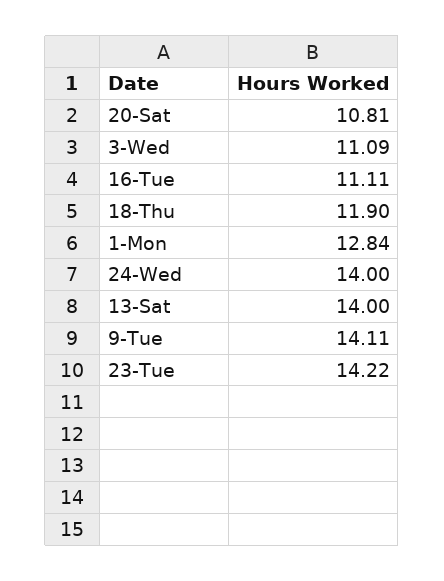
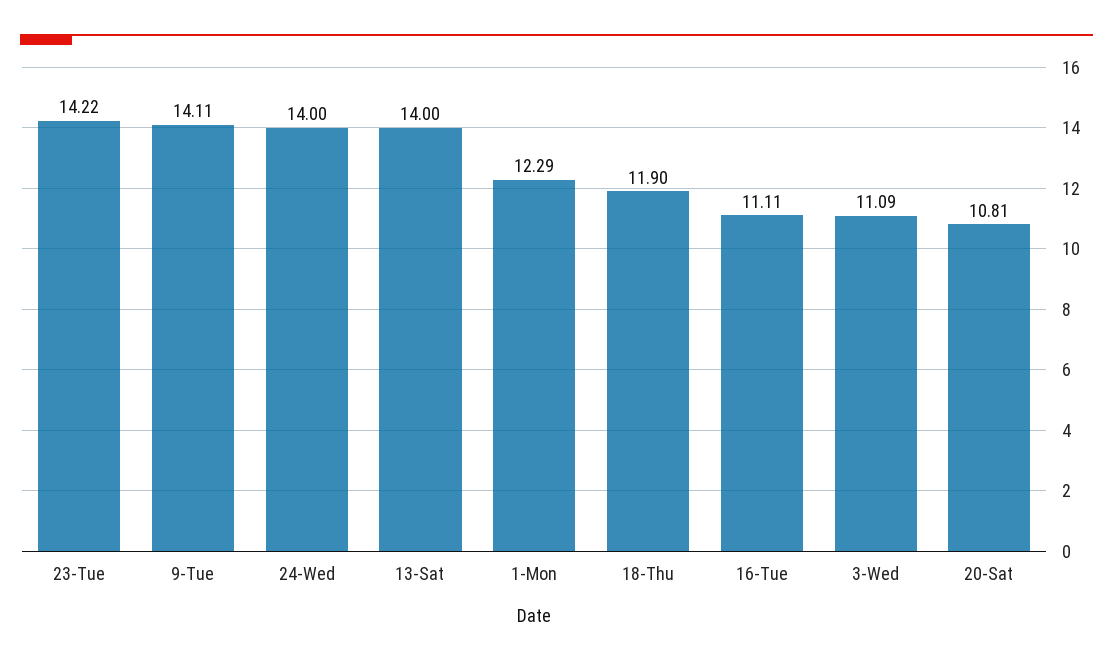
  {
    "20-Sat": 10.81,
    "3-Wed": 11.09,
    "16-Tue": 11.11,
    "18-Thu": 11.9,
-   "1-Mon": 12.84,
+   "1-Mon": 12.29,
    "24-Wed": 14,
    "13-Sat": 14,
    "9-Tue": 14.11,
    "23-Tue": 14.22
  }

